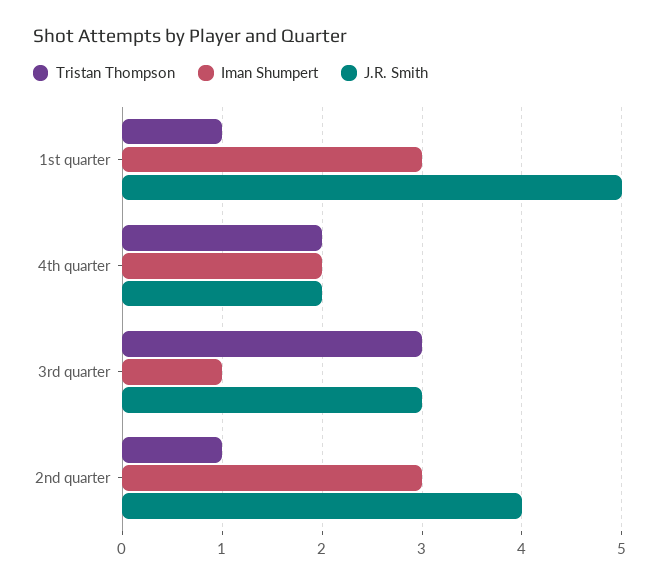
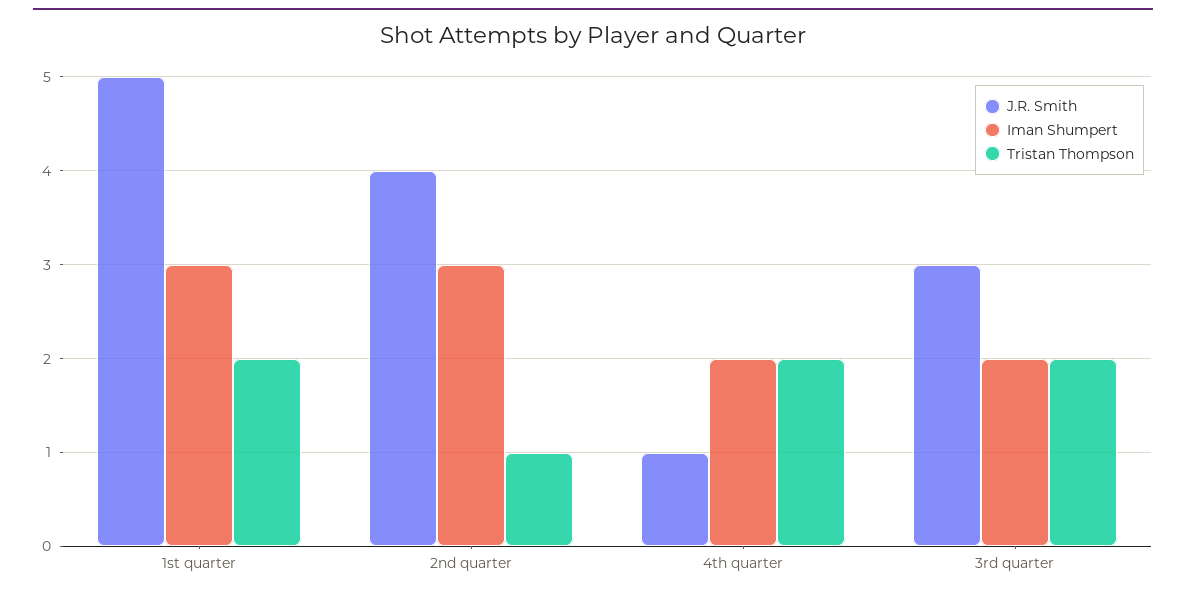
  {
    "Tristan Thompson": {
-     "1st quarter": 1,
+     "1st quarter": 2,
      "4th quarter": 2,
-     "3rd quarter": 3,
+     "3rd quarter": 2,
      "2nd quarter": 1
    },
    "Iman Shumpert": {
      "1st quarter": 3,
      "4th quarter": 2,
-     "3rd quarter": 1,
+     "3rd quarter": 2,
      "2nd quarter": 3
    },
    "J.R. Smith": {
      "1st quarter": 5,
-     "4th quarter": 2,
+     "4th quarter": 1,
      "3rd quarter": 3,
      "2nd quarter": 4
    }
  }

